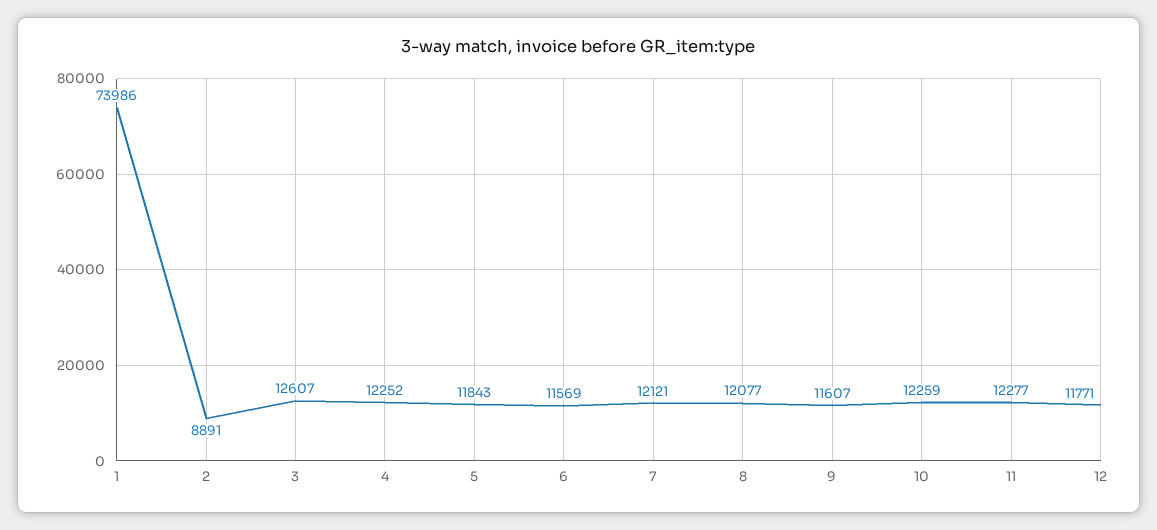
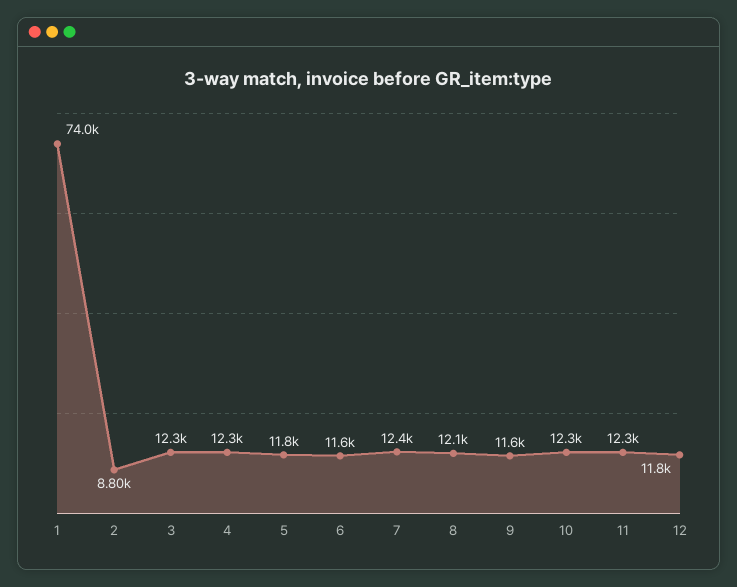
  {
    "1": 73986,
-   "2": 8891,
+   "2": 8800,
-   "3": 12607,
+   "3": 12300,
    "4": 12252,
    "5": 11843,
    "6": 11569,
-   "7": 12121,
+   "7": 12400,
    "8": 12077,
    "9": 11607,
    "10": 12259,
    "11": 12277,
    "12": 11771
  }

